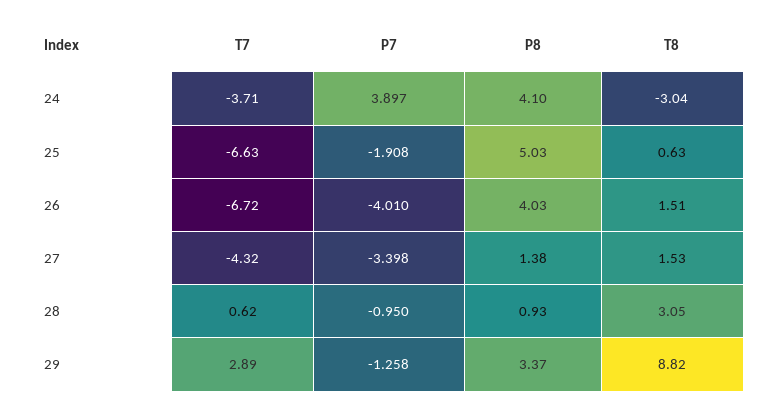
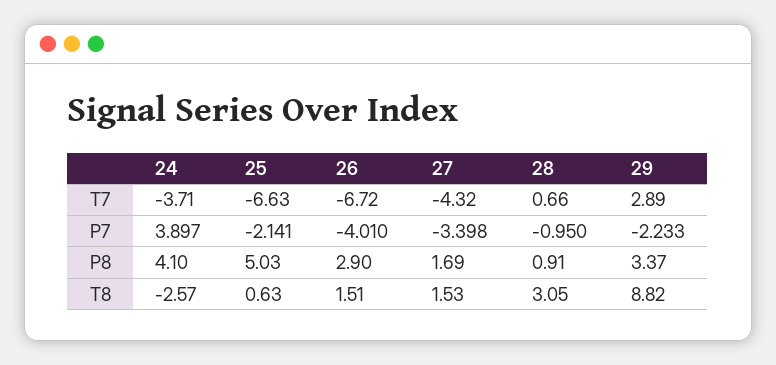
  {
    "T7": {
      "24": -3.71,
      "25": -6.63,
      "26": -6.72,
      "27": -4.32,
-     "28": 0.62,
+     "28": 0.66,
      "29": 2.89
    },
    "P7": {
      "24": 3.897,
-     "25": -1.908,
+     "25": -2.141,
      "26": -4.01,
      "27": -3.398,
      "28": -0.95,
-     "29": -1.258
+     "29": -2.233
    },
    "P8": {
      "24": 4.1,
      "25": 5.03,
-     "26": 4.03,
+     "26": 2.9,
-     "27": 1.38,
+     "27": 1.69,
-     "28": 0.93,
+     "28": 0.91,
      "29": 3.37
    },
    "T8": {
-     "24": -3.04,
+     "24": -2.57,
      "25": 0.63,
      "26": 1.51,
      "27": 1.53,
      "28": 3.05,
      "29": 8.82
    }
  }

